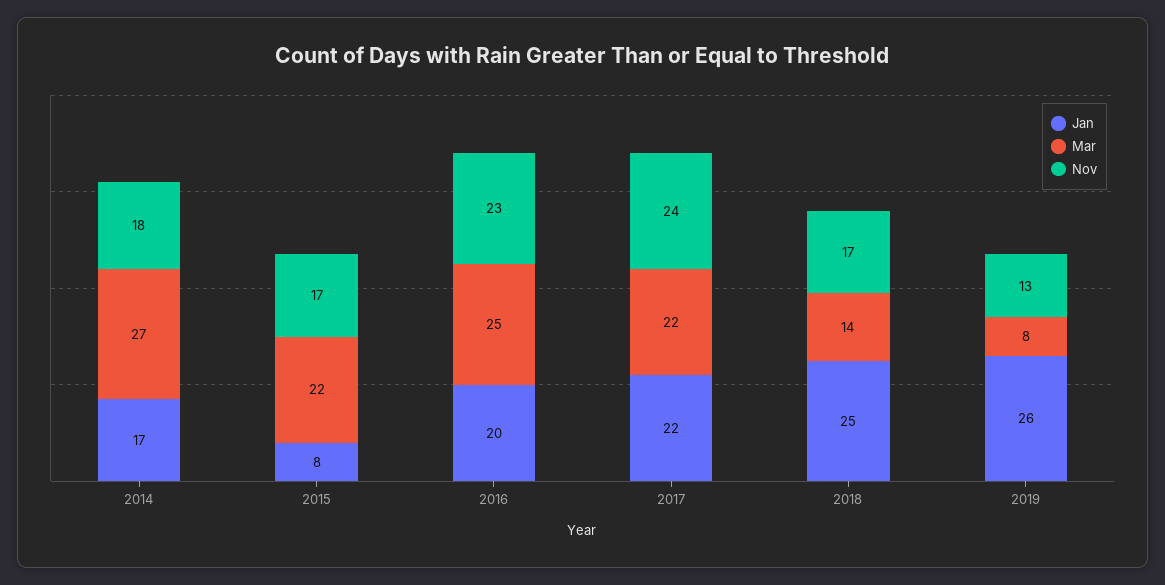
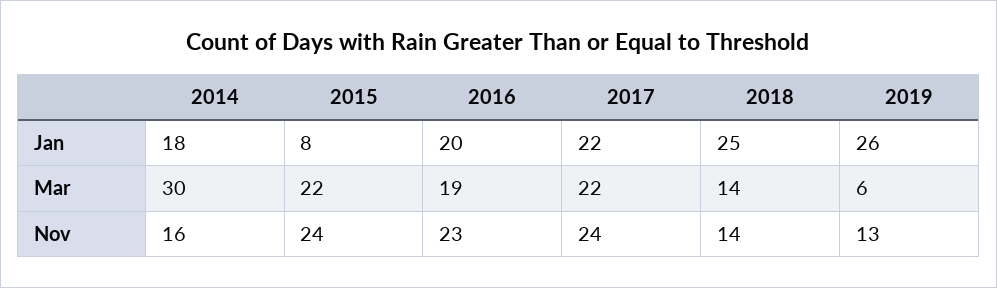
  {
    "Jan": {
-     "2014": 17,
+     "2014": 18,
      "2015": 8,
      "2016": 20,
      "2017": 22,
      "2018": 25,
      "2019": 26
    },
    "Mar": {
-     "2014": 27,
+     "2014": 30,
      "2015": 22,
-     "2016": 25,
+     "2016": 19,
      "2017": 22,
      "2018": 14,
-     "2019": 8
+     "2019": 6
    },
    "Nov": {
-     "2014": 18,
+     "2014": 16,
-     "2015": 17,
+     "2015": 24,
      "2016": 23,
      "2017": 24,
-     "2018": 17,
+     "2018": 14,
      "2019": 13
    }
  }

